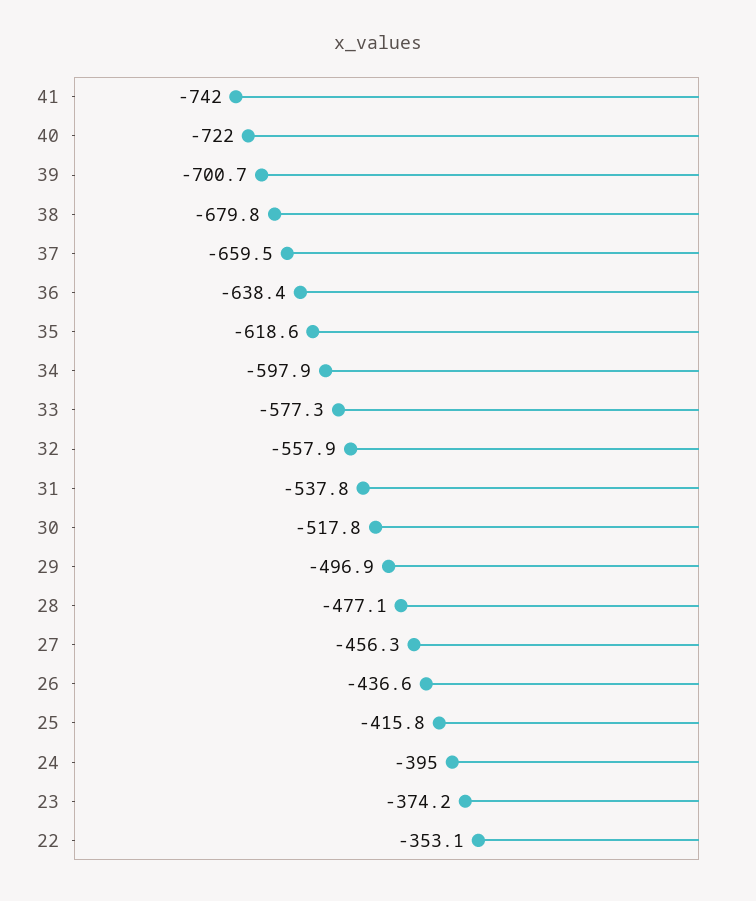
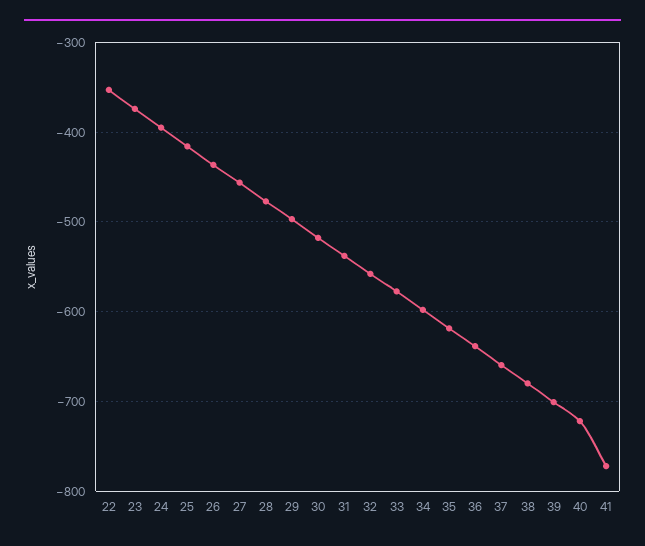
  {
-   "41": -742,
+   "41": -770,
    "40": -722,
    "39": -700.7,
    "38": -679.8,
    "37": -659.5,
    "36": -638.4,
    "35": -618.6,
    "34": -597.9,
    "33": -577.3,
    "32": -557.9,
    "31": -537.8,
    "30": -517.8,
    "29": -496.9,
    "28": -477.1,
    "27": -456.3,
    "26": -436.6,
    "25": -415.8,
    "24": -395,
    "23": -374.2,
    "22": -353.1
  }

